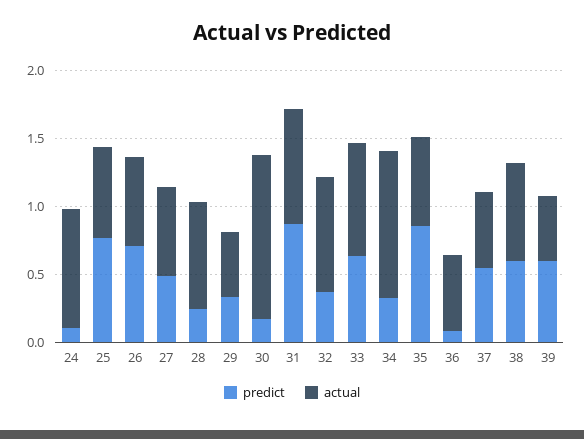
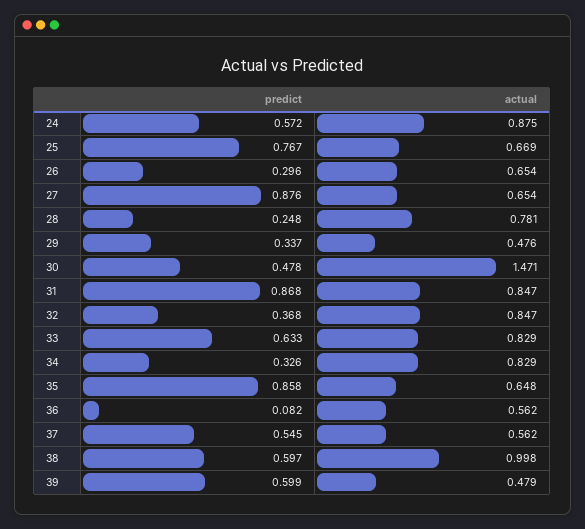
  {
    "predict": {
-     "24": 0.1,
+     "24": 0.572,
      "25": 0.767,
-     "26": 0.7,
+     "26": 0.296,
-     "27": 0.5,
+     "27": 0.876,
      "28": 0.248,
      "29": 0.337,
-     "30": 0.2,
+     "30": 0.478,
      "31": 0.868,
      "32": 0.368,
      "33": 0.633,
      "34": 0.326,
      "35": 0.858,
      "36": 0.082,
      "37": 0.545,
      "38": 0.597,
      "39": 0.599
    },
    "actual": {
      "24": 0.875,
      "25": 0.669,
      "26": 0.654,
      "27": 0.654,
      "28": 0.781,
      "29": 0.476,
-     "30": 1.2,
+     "30": 1.471,
      "31": 0.847,
      "32": 0.847,
      "33": 0.829,
-     "34": 1.1,
+     "34": 0.829,
      "35": 0.648,
      "36": 0.562,
      "37": 0.562,
-     "38": 0.7,
+     "38": 0.998,
      "39": 0.479
    }
  }

